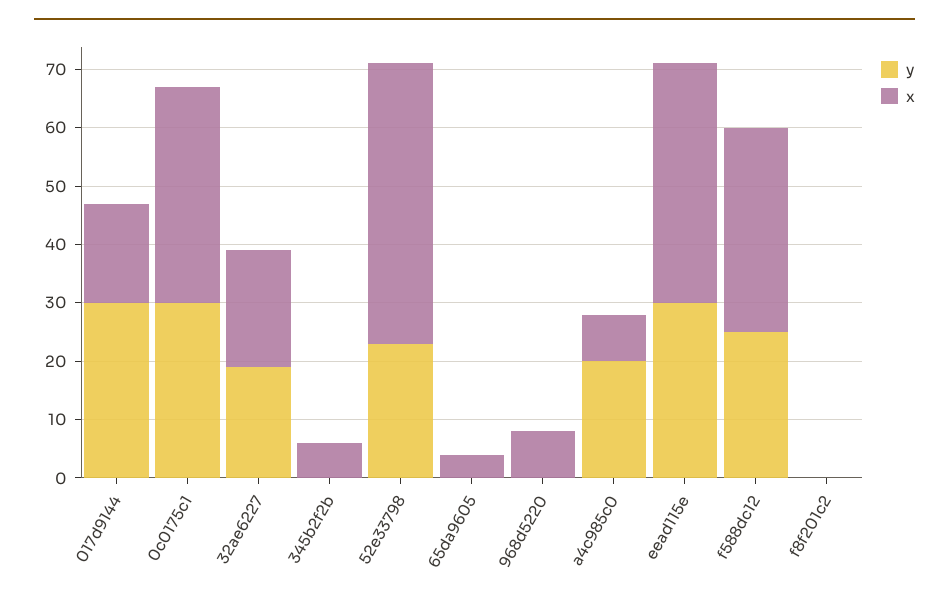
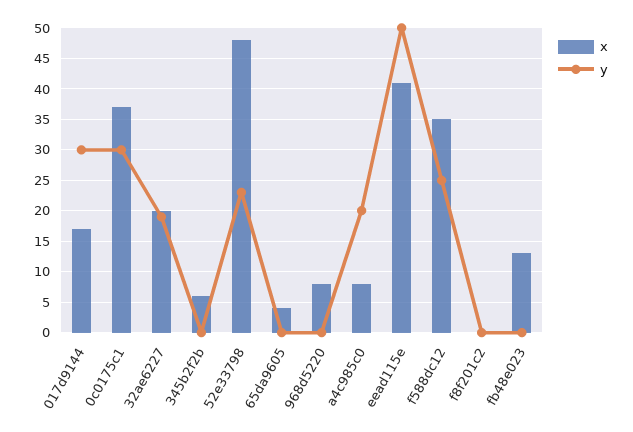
  {
    "y": {
      "017d9144": 30,
      "0c0175c1": 30,
      "32ae6227": 19,
      "345b2f2b": 0,
      "52e33798": 23,
      "65da9605": 0,
      "968d5220": 0,
      "a4c985c0": 20,
-     "eead115e": 30,
+     "eead115e": 50,
      "f588dc12": 25,
-     "f8f201c2": 0
+     "f8f201c2": 0,
+     "fb48e023": 0
    },
    "x": {
      "017d9144": 17,
      "0c0175c1": 37,
      "32ae6227": 20,
      "345b2f2b": 6,
      "52e33798": 48,
      "65da9605": 4,
      "968d5220": 8,
      "a4c985c0": 8,
      "eead115e": 41,
      "f588dc12": 35,
-     "f8f201c2": 0
+     "f8f201c2": 0,
+     "fb48e023": 13
    }
  }

